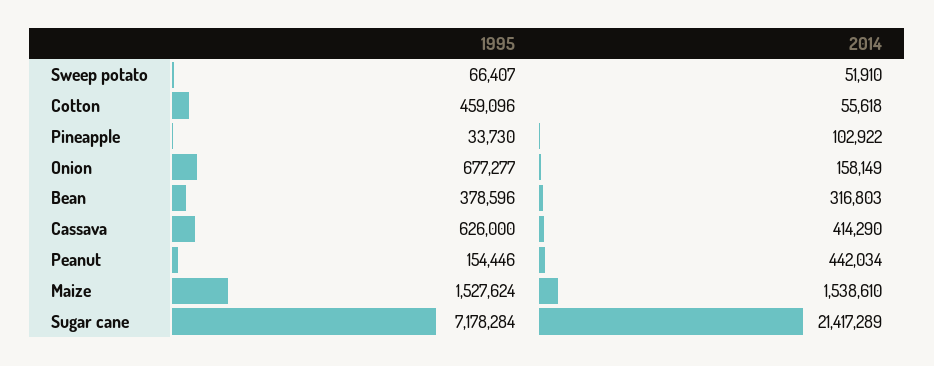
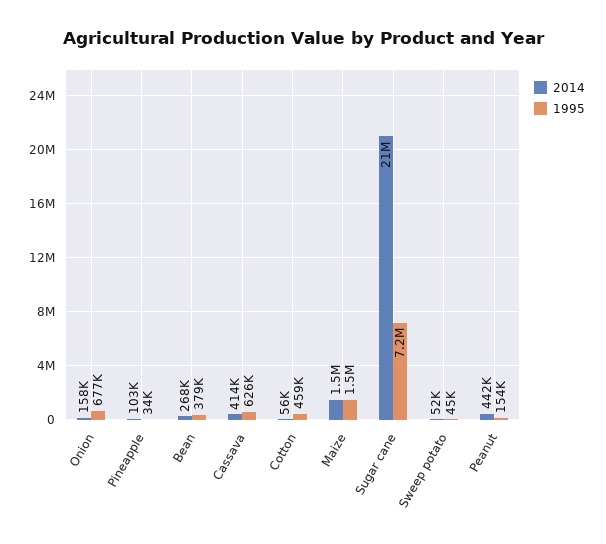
  {
    "1995": {
-     "Sweep potato": 66407,
+     "Sweep potato": 45000,
      "Cotton": 459096,
      "Pineapple": 33730,
      "Onion": 677277,
      "Bean": 378596,
      "Cassava": 626000,
      "Peanut": 154446,
      "Maize": 1527624,
      "Sugar cane": 7178284
    },
    "2014": {
      "Sweep potato": 51910,
      "Cotton": 55618,
      "Pineapple": 102922,
      "Onion": 158149,
-     "Bean": 316803,
+     "Bean": 268000,
      "Cassava": 414290,
      "Peanut": 442034,
      "Maize": 1538610,
      "Sugar cane": 21417289
    }
  }

